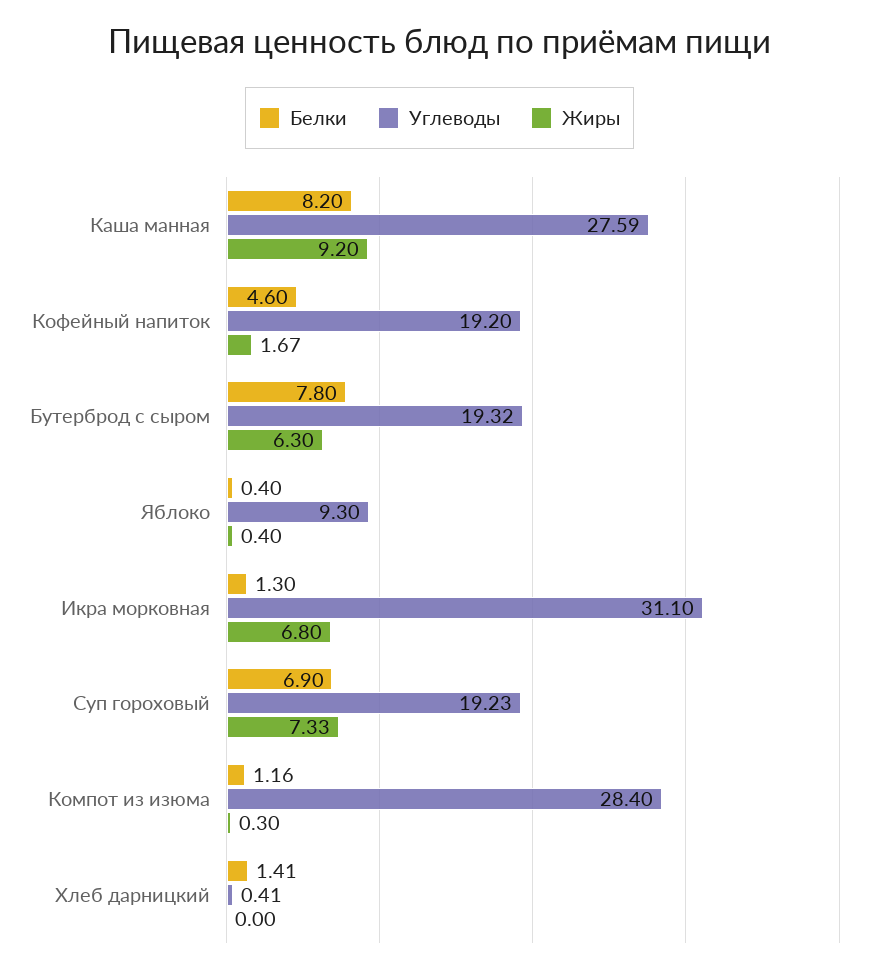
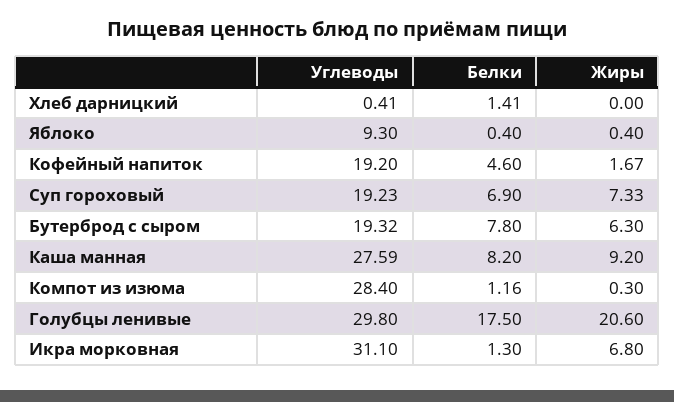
  {
    "Белки": {
      "Каша манная": 8.2,
      "Кофейный напиток": 4.6,
      "Бутерброд с сыром": 7.8,
      "Яблоко": 0.4,
      "Икра морковная": 1.3,
      "Суп гороховый": 6.9,
      "Компот из изюма": 1.16,
-     "Хлеб дарницкий": 1.41
+     "Хлеб дарницкий": 1.41,
+     "Голубцы ленивые": 17.5
    },
    "Углеводы": {
      "Каша манная": 27.59,
      "Кофейный напиток": 19.2,
      "Бутерброд с сыром": 19.32,
      "Яблоко": 9.3,
      "Икра морковная": 31.1,
      "Суп гороховый": 19.23,
      "Компот из изюма": 28.4,
-     "Хлеб дарницкий": 0.41
+     "Хлеб дарницкий": 0.41,
+     "Голубцы ленивые": 29.8
    },
    "Жиры": {
      "Каша манная": 9.2,
      "Кофейный напиток": 1.67,
      "Бутерброд с сыром": 6.3,
      "Яблоко": 0.4,
      "Икра морковная": 6.8,
      "Суп гороховый": 7.33,
      "Компот из изюма": 0.3,
-     "Хлеб дарницкий": 0
+     "Хлеб дарницкий": 0,
+     "Голубцы ленивые": 20.6
    }
  }

